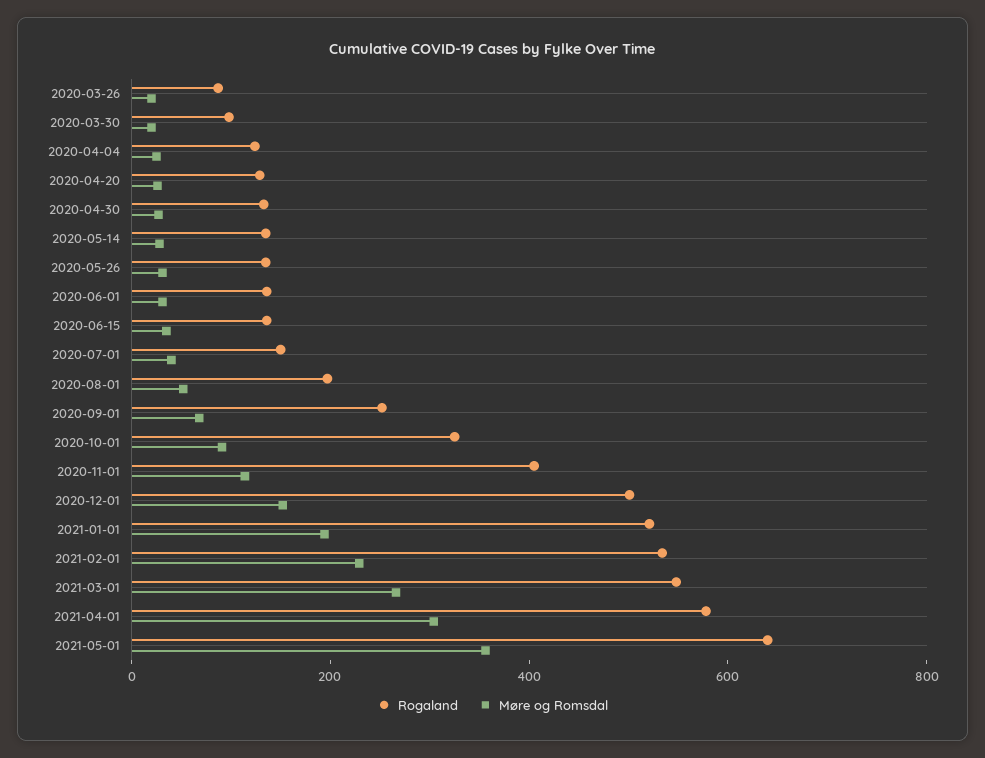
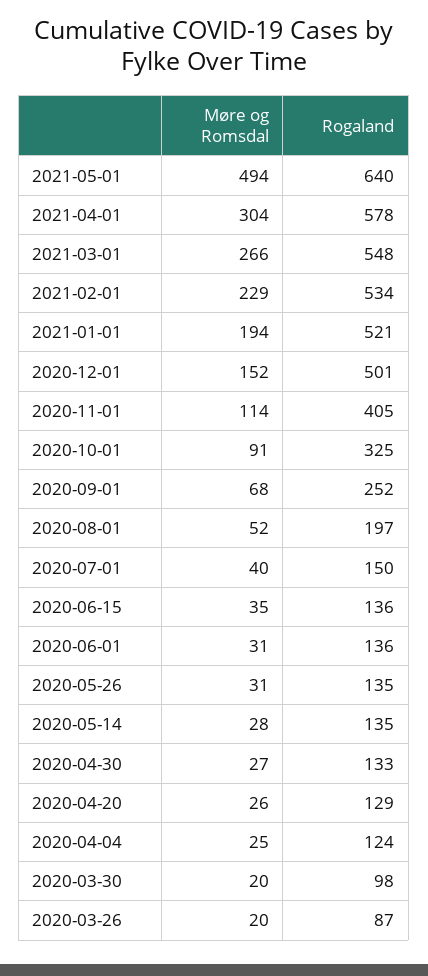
  {
    "Rogaland": {
      "2020-03-26": 87,
      "2020-03-30": 98,
      "2020-04-04": 124,
      "2020-04-20": 129,
      "2020-04-30": 133,
      "2020-05-14": 135,
      "2020-05-26": 135,
      "2020-06-01": 136,
      "2020-06-15": 136,
      "2020-07-01": 150,
      "2020-08-01": 197,
      "2020-09-01": 252,
      "2020-10-01": 325,
      "2020-11-01": 405,
      "2020-12-01": 501,
      "2021-01-01": 521,
      "2021-02-01": 534,
      "2021-03-01": 548,
      "2021-04-01": 578,
      "2021-05-01": 640
    },
    "Møre og Romsdal": {
      "2020-03-26": 20,
      "2020-03-30": 20,
      "2020-04-04": 25,
      "2020-04-20": 26,
      "2020-04-30": 27,
      "2020-05-14": 28,
      "2020-05-26": 31,
      "2020-06-01": 31,
      "2020-06-15": 35,
      "2020-07-01": 40,
      "2020-08-01": 52,
      "2020-09-01": 68,
      "2020-10-01": 91,
      "2020-11-01": 114,
      "2020-12-01": 152,
      "2021-01-01": 194,
      "2021-02-01": 229,
      "2021-03-01": 266,
      "2021-04-01": 304,
-     "2021-05-01": 350
+     "2021-05-01": 494
    }
  }

